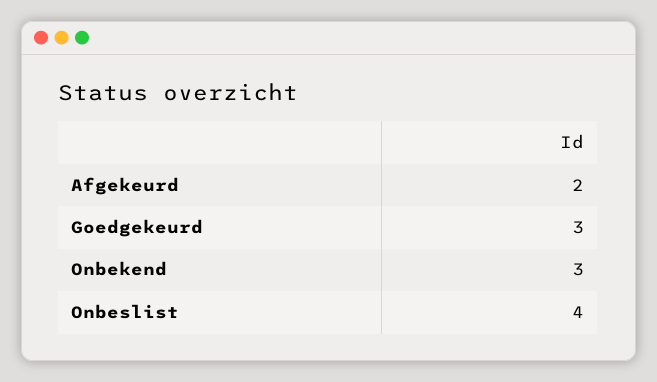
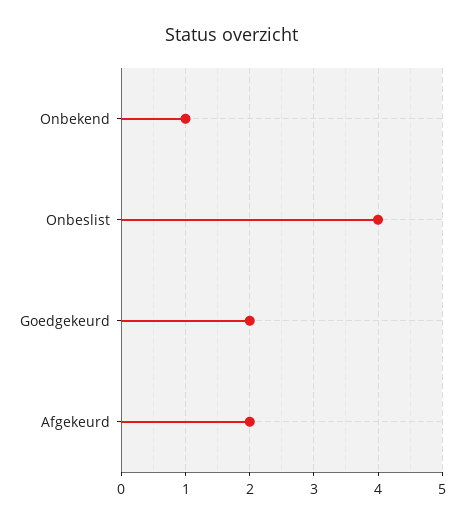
  {
    "Afgekeurd": 2,
-   "Goedgekeurd": 3,
+   "Goedgekeurd": 2,
-   "Onbekend": 3,
+   "Onbekend": 1,
    "Onbeslist": 4
  }

